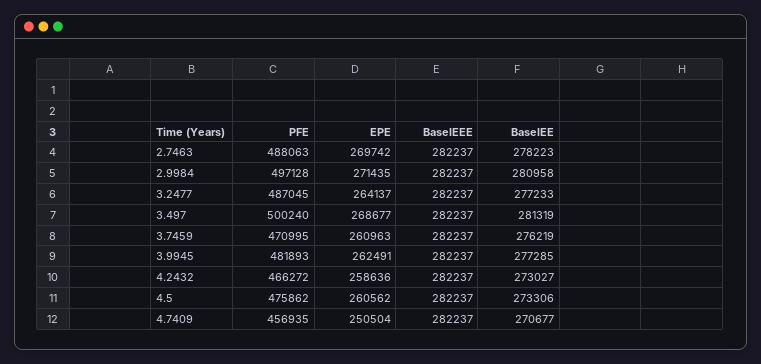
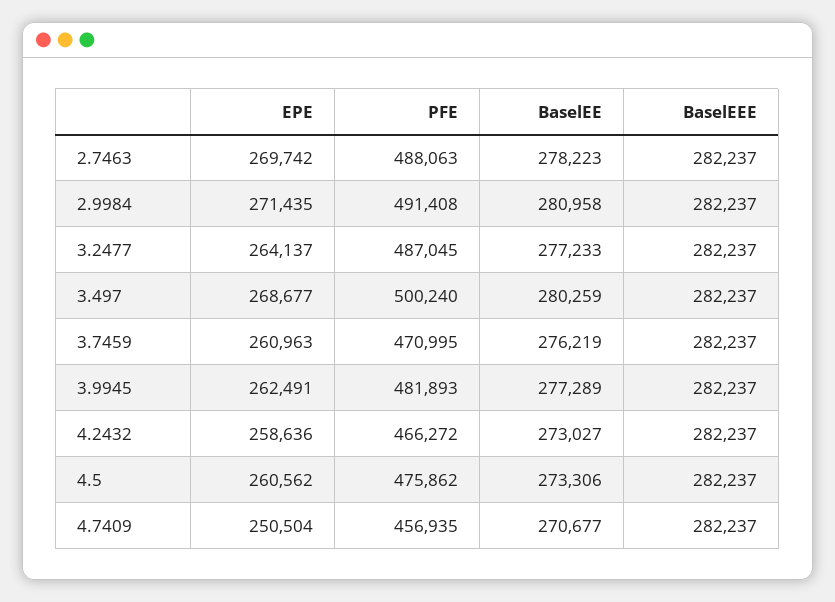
  {
    "PFE": {
      "2.7463": 488063,
-     "2.9984": 497128,
+     "2.9984": 491408,
      "3.2477": 487045,
      "3.497": 500240,
      "3.7459": 470995,
      "3.9945": 481893,
      "4.2432": 466272,
      "4.5": 475862,
      "4.7409": 456935
    },
    "EPE": {
      "2.7463": 269742,
      "2.9984": 271435,
      "3.2477": 264137,
      "3.497": 268677,
      "3.7459": 260963,
      "3.9945": 262491,
      "4.2432": 258636,
      "4.5": 260562,
      "4.7409": 250504
    },
    "BaselEEE": {
      "2.7463": 282237,
      "2.9984": 282237,
      "3.2477": 282237,
      "3.497": 282237,
      "3.7459": 282237,
      "3.9945": 282237,
      "4.2432": 282237,
      "4.5": 282237,
      "4.7409": 282237
    },
    "BaselEE": {
      "2.7463": 278223,
      "2.9984": 280958,
      "3.2477": 277233,
-     "3.497": 281319,
+     "3.497": 280259,
      "3.7459": 276219,
-     "3.9945": 277285,
+     "3.9945": 277289,
      "4.2432": 273027,
      "4.5": 273306,
      "4.7409": 270677
    }
  }

